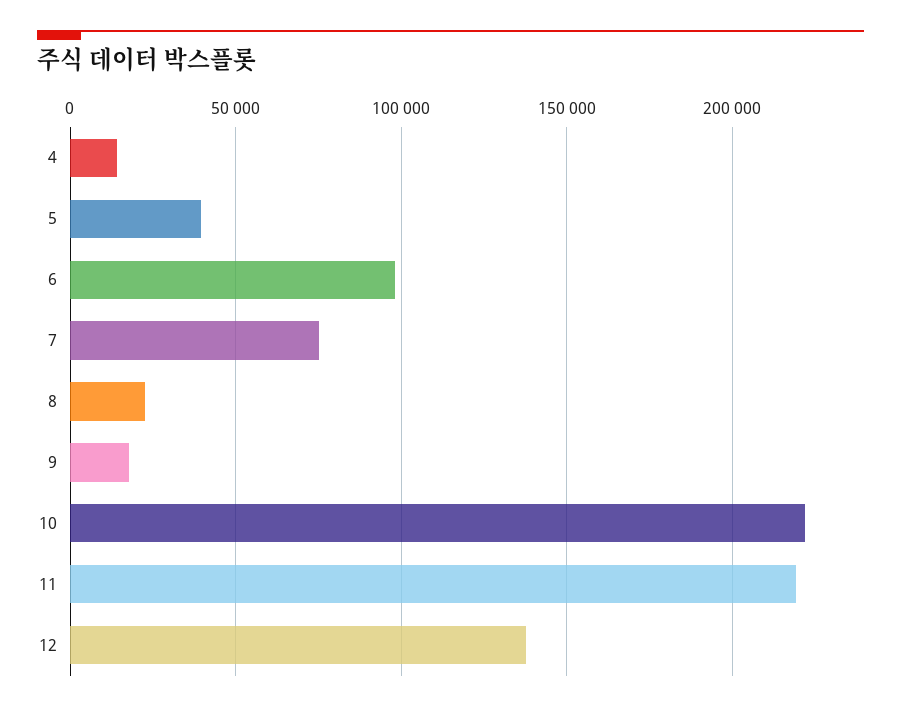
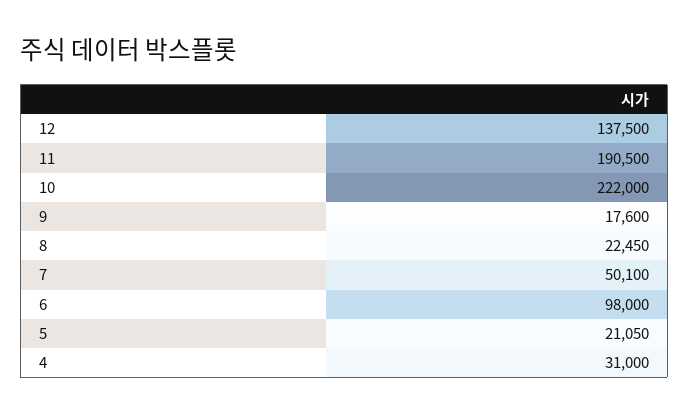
  {
-   "4": 15000,
+   "4": 31000,
-   "5": 40000,
+   "5": 21050,
    "6": 98000,
-   "7": 75000,
+   "7": 50100,
    "8": 22450,
    "9": 17600,
    "10": 222000,
-   "11": 220000,
+   "11": 190500,
    "12": 137500
  }

